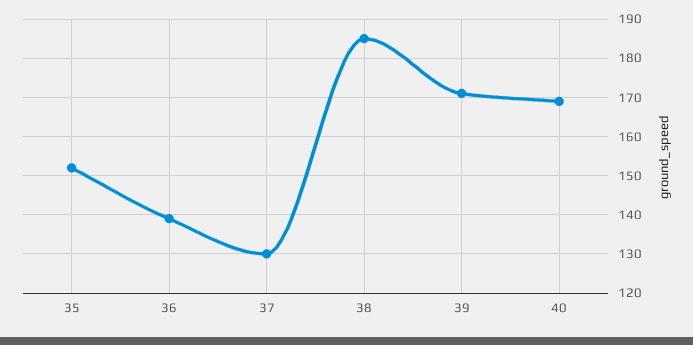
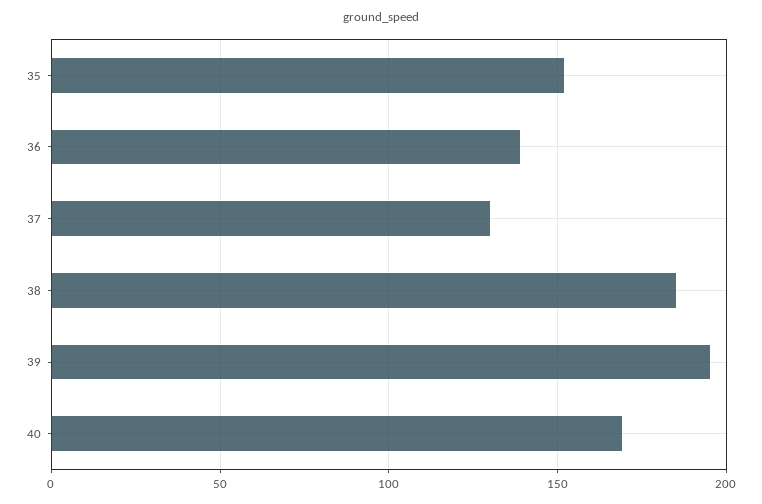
  {
    "35": 150,
    "36": 140,
    "37": 130,
    "38": 185,
-   "39": 170,
+   "39": 195,
    "40": 170
  }

